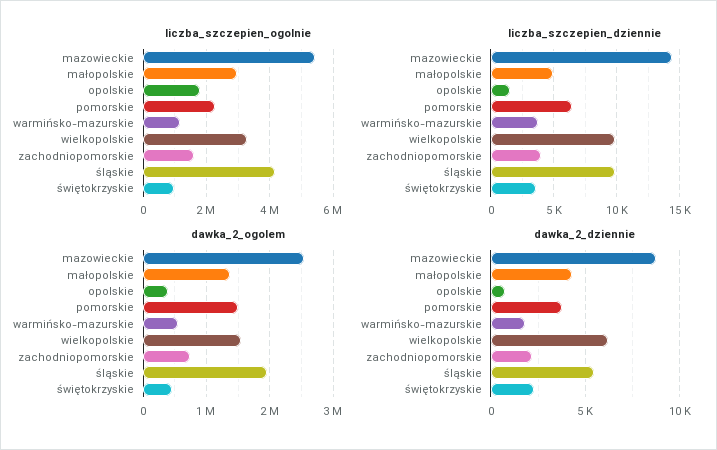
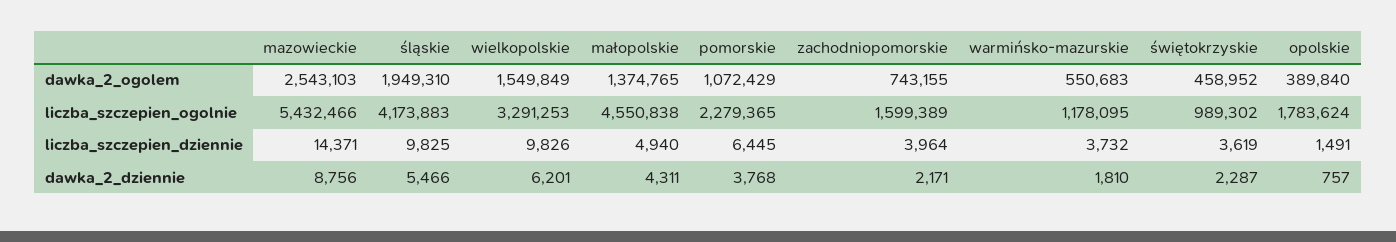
  {
    "liczba_szczepien_ogolnie": {
      "mazowieckie": 5432466,
-     "małopolskie": 3000000,
+     "małopolskie": 4550838,
      "opolskie": 1783624,
      "pomorskie": 2279365,
      "warmińsko-mazurskie": 1178095,
      "wielkopolskie": 3291253,
      "zachodniopomorskie": 1599389,
      "śląskie": 4173883,
      "świętokrzyskie": 989302
    },
    "liczba_szczepien_dziennie": {
      "mazowieckie": 14371,
      "małopolskie": 4940,
      "opolskie": 1491,
      "pomorskie": 6445,
      "warmińsko-mazurskie": 3732,
      "wielkopolskie": 9826,
      "zachodniopomorskie": 3964,
      "śląskie": 9825,
      "świętokrzyskie": 3619
    },
    "dawka_2_ogolem": {
      "mazowieckie": 2543103,
      "małopolskie": 1374765,
      "opolskie": 389840,
-     "pomorskie": 1500000,
+     "pomorskie": 1072429,
      "warmińsko-mazurskie": 550683,
      "wielkopolskie": 1549849,
      "zachodniopomorskie": 743155,
      "śląskie": 1949310,
      "świętokrzyskie": 458952
    },
    "dawka_2_dziennie": {
      "mazowieckie": 8756,
      "małopolskie": 4311,
      "opolskie": 757,
      "pomorskie": 3768,
      "warmińsko-mazurskie": 1810,
      "wielkopolskie": 6201,
      "zachodniopomorskie": 2171,
      "śląskie": 5466,
      "świętokrzyskie": 2287
    }
  }

